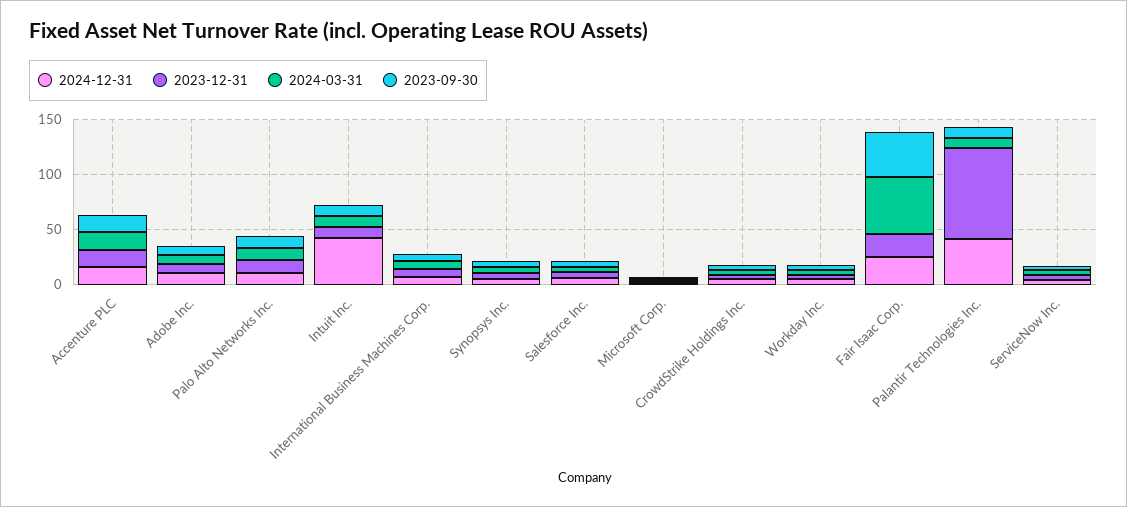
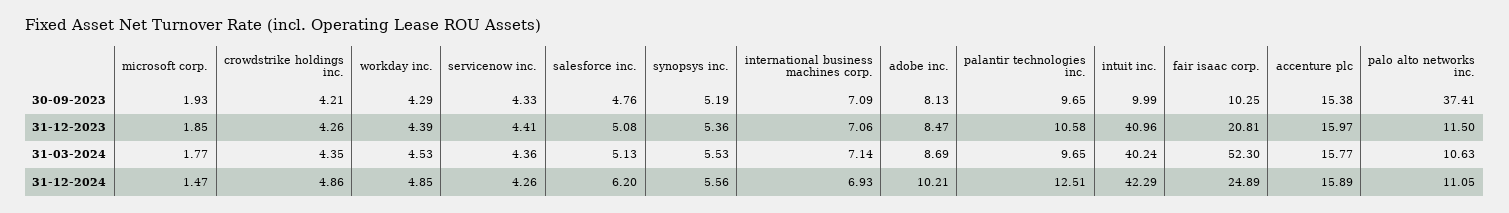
  {
    "2024-12-31": {
      "Accenture PLC": 15.89,
      "Adobe Inc.": 10.21,
      "Palo Alto Networks Inc.": 11.05,
      "Intuit Inc.": 42.29,
      "International Business Machines Corp.": 6.93,
      "Synopsys Inc.": 5.56,
      "Salesforce Inc.": 6.2,
      "Microsoft Corp.": 1.47,
      "CrowdStrike Holdings Inc.": 4.86,
      "Workday Inc.": 4.85,
      "Fair Isaac Corp.": 24.89,
-     "Palantir Technologies Inc.": 40,
+     "Palantir Technologies Inc.": 12.51,
      "ServiceNow Inc.": 4.26
    },
    "2023-12-31": {
      "Accenture PLC": 15.97,
      "Adobe Inc.": 8.47,
      "Palo Alto Networks Inc.": 11.5,
-     "Intuit Inc.": 10,
+     "Intuit Inc.": 40.96,
      "International Business Machines Corp.": 7.06,
      "Synopsys Inc.": 5.36,
      "Salesforce Inc.": 5.08,
      "Microsoft Corp.": 1.85,
      "CrowdStrike Holdings Inc.": 4.26,
      "Workday Inc.": 4.39,
      "Fair Isaac Corp.": 20.81,
-     "Palantir Technologies Inc.": 80,
+     "Palantir Technologies Inc.": 10.58,
      "ServiceNow Inc.": 4.41
    },
    "2024-03-31": {
      "Accenture PLC": 15.77,
      "Adobe Inc.": 8.69,
      "Palo Alto Networks Inc.": 10.63,
-     "Intuit Inc.": 10,
+     "Intuit Inc.": 40.24,
      "International Business Machines Corp.": 7.14,
      "Synopsys Inc.": 5.53,
      "Salesforce Inc.": 5.13,
      "Microsoft Corp.": 1.77,
      "CrowdStrike Holdings Inc.": 4.35,
      "Workday Inc.": 4.53,
      "Fair Isaac Corp.": 52.3,
      "Palantir Technologies Inc.": 9.65,
      "ServiceNow Inc.": 4.36
    },
    "2023-09-30": {
      "Accenture PLC": 15.38,
      "Adobe Inc.": 8.13,
-     "Palo Alto Networks Inc.": 10,
+     "Palo Alto Networks Inc.": 37.41,
      "Intuit Inc.": 9.99,
      "International Business Machines Corp.": 7.09,
      "Synopsys Inc.": 5.19,
      "Salesforce Inc.": 4.76,
      "Microsoft Corp.": 1.93,
      "CrowdStrike Holdings Inc.": 4.21,
      "Workday Inc.": 4.29,
-     "Fair Isaac Corp.": 40,
+     "Fair Isaac Corp.": 10.25,
      "Palantir Technologies Inc.": 9.65,
      "ServiceNow Inc.": 4.33
    }
  }

